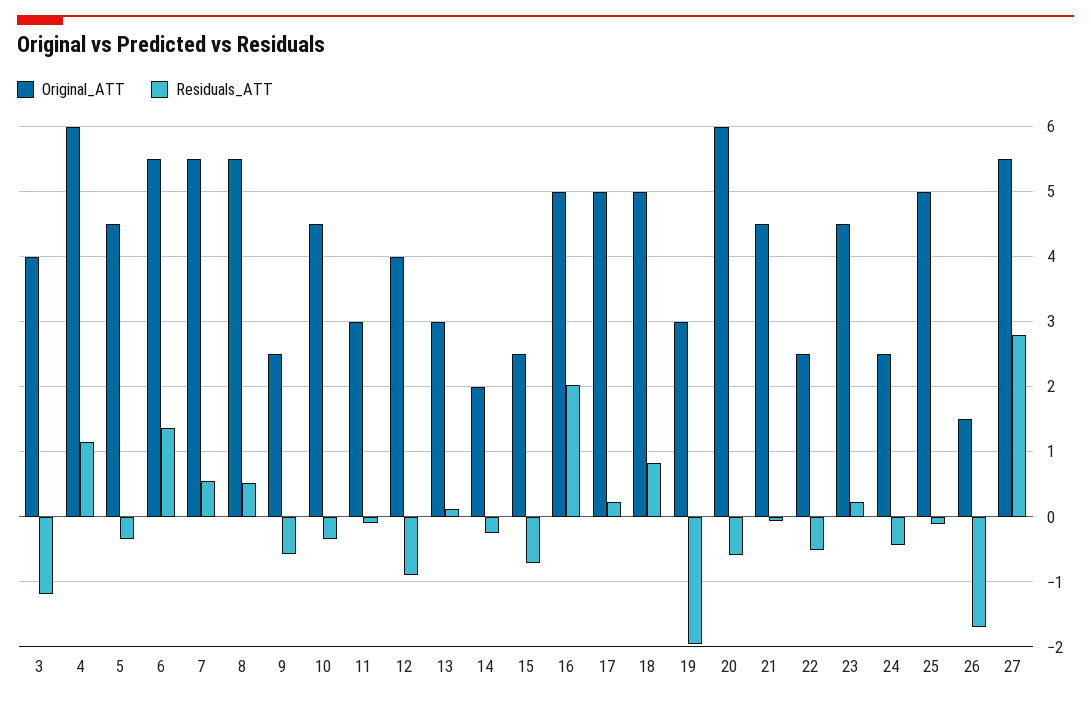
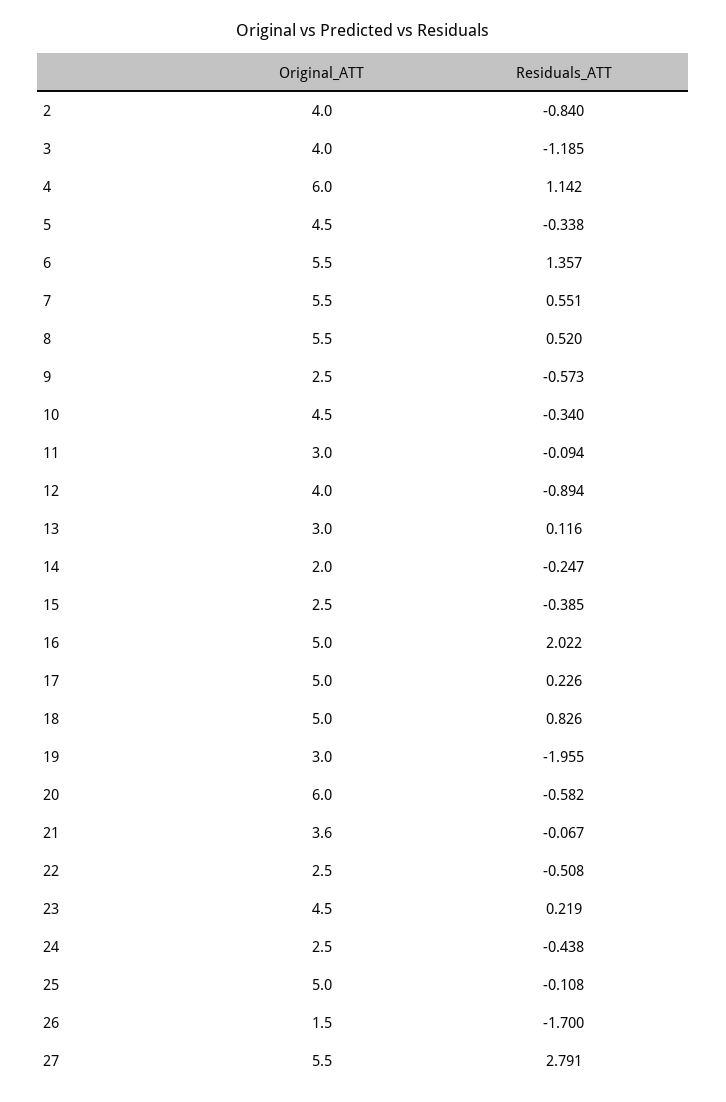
  {
    "Original_ATT": {
      "3": 4,
      "4": 6,
      "5": 4.5,
      "6": 5.5,
      "7": 5.5,
      "8": 5.5,
      "9": 2.5,
      "10": 4.5,
      "11": 3,
      "12": 4,
      "13": 3,
      "14": 2,
      "15": 2.5,
      "16": 5,
      "17": 5,
      "18": 5,
      "19": 3,
      "20": 6,
-     "21": 4.5,
+     "21": 3.6,
      "22": 2.5,
      "23": 4.5,
      "24": 2.5,
      "25": 5,
      "26": 1.5,
-     "27": 5.5
+     "27": 5.5,
+     "2": 4
    },
    "Residuals_ATT": {
      "3": -1.185,
      "4": 1.142,
      "5": -0.338,
      "6": 1.357,
      "7": 0.551,
      "8": 0.52,
      "9": -0.573,
      "10": -0.34,
      "11": -0.094,
      "12": -0.894,
      "13": 0.116,
      "14": -0.247,
-     "15": -0.7,
+     "15": -0.385,
      "16": 2.022,
      "17": 0.226,
      "18": 0.826,
      "19": -1.955,
      "20": -0.582,
      "21": -0.067,
      "22": -0.508,
      "23": 0.219,
      "24": -0.438,
      "25": -0.108,
      "26": -1.7,
-     "27": 2.791
+     "27": 2.791,
+     "2": -0.84
    }
  }

